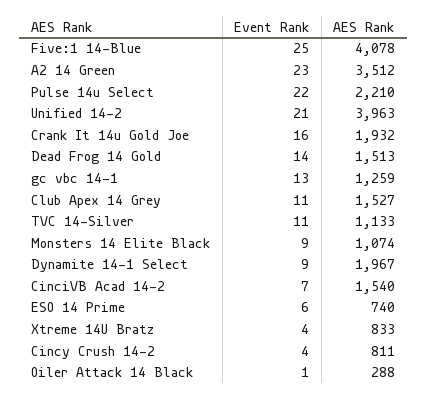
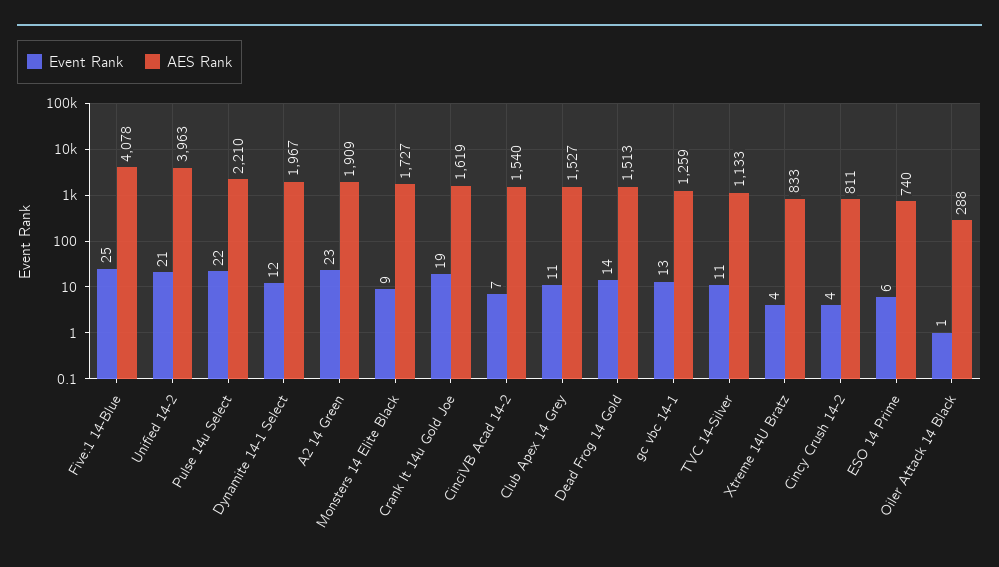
  {
    "Event Rank": {
      "Five:1 14-Blue": 25,
      "A2 14 Green": 23,
      "Pulse 14u Select": 22,
      "Unified 14-2": 21,
-     "Crank It 14u Gold Joe": 16,
+     "Crank It 14u Gold Joe": 19,
      "Dead Frog 14 Gold": 14,
      "gc vbc 14-1": 13,
      "Club Apex 14 Grey": 11,
      "TVC 14-Silver": 11,
      "Monsters 14 Elite Black": 9,
-     "Dynamite 14-1 Select": 9,
+     "Dynamite 14-1 Select": 12,
      "CinciVB Acad 14-2": 7,
      "ESO 14 Prime": 6,
      "Xtreme 14U Bratz": 4,
      "Cincy Crush 14-2": 4,
      "Oiler Attack 14 Black": 1
    },
    "AES Rank": {
      "Five:1 14-Blue": 4078,
-     "A2 14 Green": 3512,
+     "A2 14 Green": 1909,
      "Pulse 14u Select": 2210,
      "Unified 14-2": 3963,
-     "Crank It 14u Gold Joe": 1932,
+     "Crank It 14u Gold Joe": 1619,
      "Dead Frog 14 Gold": 1513,
      "gc vbc 14-1": 1259,
      "Club Apex 14 Grey": 1527,
      "TVC 14-Silver": 1133,
-     "Monsters 14 Elite Black": 1074,
+     "Monsters 14 Elite Black": 1727,
      "Dynamite 14-1 Select": 1967,
      "CinciVB Acad 14-2": 1540,
      "ESO 14 Prime": 740,
      "Xtreme 14U Bratz": 833,
      "Cincy Crush 14-2": 811,
      "Oiler Attack 14 Black": 288
    }
  }

